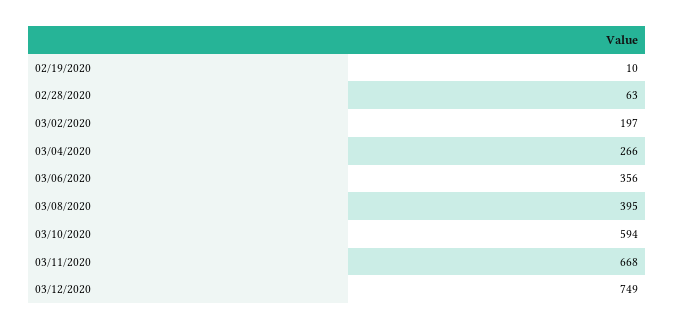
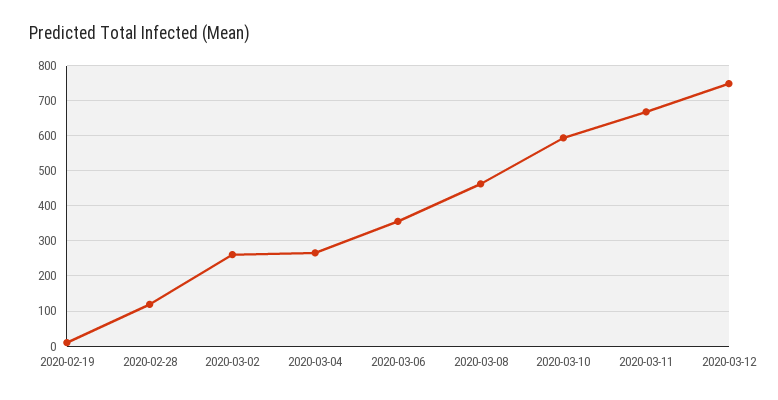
  {
    "02/19/2020": 10,
-   "02/28/2020": 63,
+   "02/28/2020": 120,
-   "03/02/2020": 197,
+   "03/02/2020": 260,
    "03/04/2020": 266,
    "03/06/2020": 356,
-   "03/08/2020": 395,
+   "03/08/2020": 460,
    "03/10/2020": 594,
    "03/11/2020": 668,
    "03/12/2020": 749
  }

